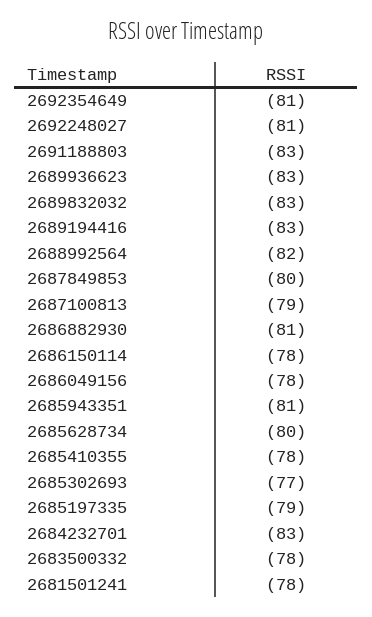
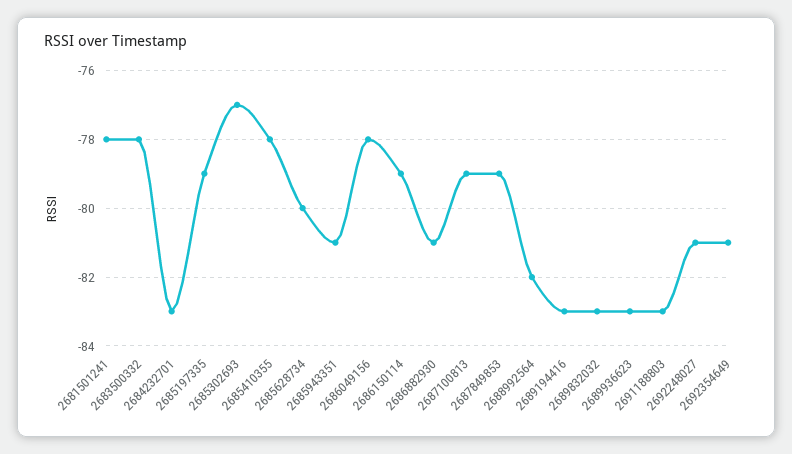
  {
    "2692354649": -81,
    "2692248027": -81,
    "2691188803": -83,
    "2689936623": -83,
    "2689832032": -83,
    "2689194416": -83,
    "2688992564": -82,
-   "2687849853": -80,
+   "2687849853": -79,
    "2687100813": -79,
    "2686882930": -81,
-   "2686150114": -78,
+   "2686150114": -79,
    "2686049156": -78,
    "2685943351": -81,
    "2685628734": -80,
    "2685410355": -78,
    "2685302693": -77,
    "2685197335": -79,
    "2684232701": -83,
    "2683500332": -78,
    "2681501241": -78
  }

